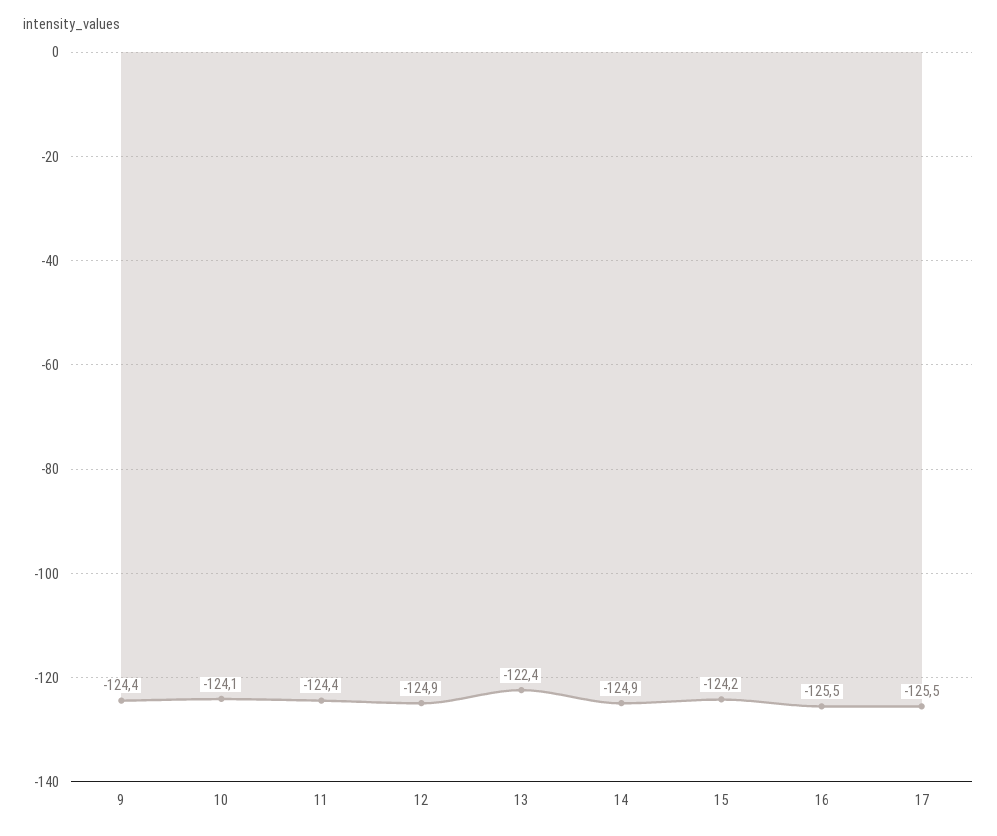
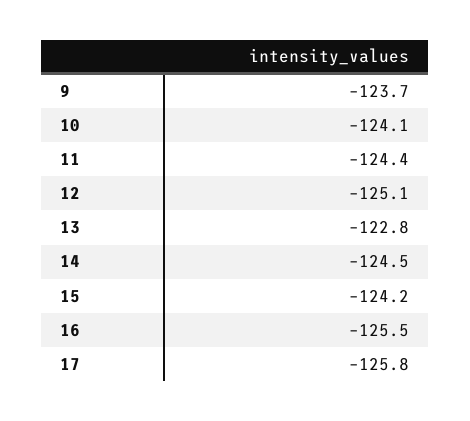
  {
-   "9": -124.4,
+   "9": -123.7,
    "10": -124.1,
    "11": -124.4,
-   "12": -124.9,
+   "12": -125.1,
-   "13": -122.4,
+   "13": -122.8,
-   "14": -124.9,
+   "14": -124.5,
    "15": -124.2,
    "16": -125.5,
-   "17": -125.5
+   "17": -125.8
  }

